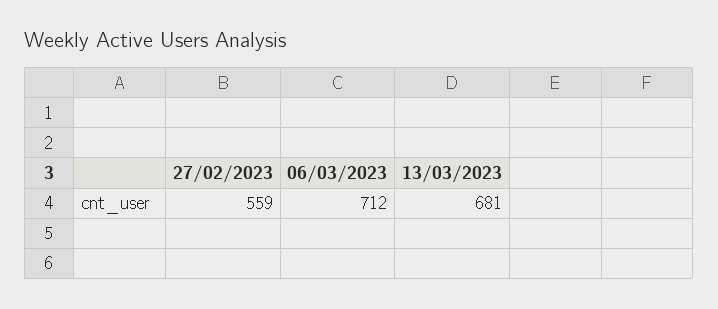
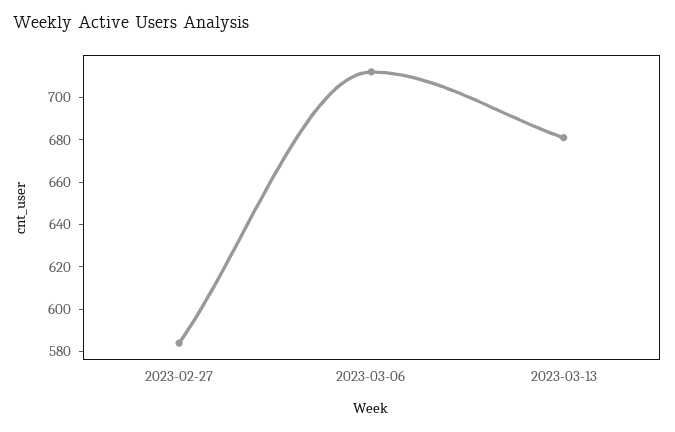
  {
-   "27/02/2023": 559,
+   "27/02/2023": 585,
    "06/03/2023": 712,
    "13/03/2023": 681
  }

